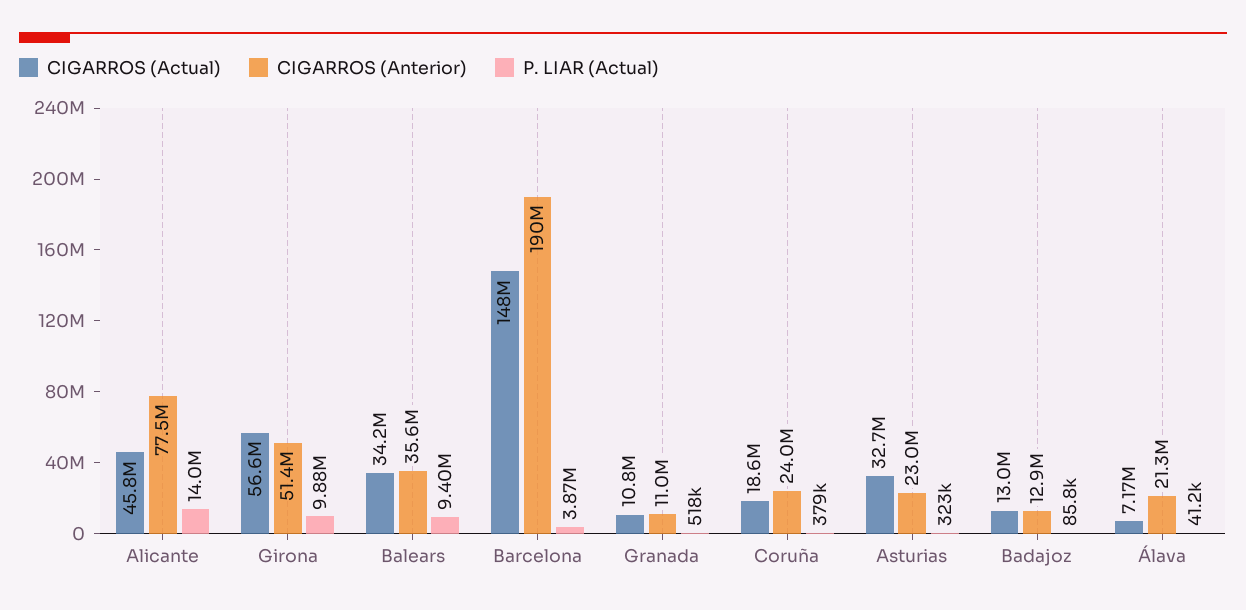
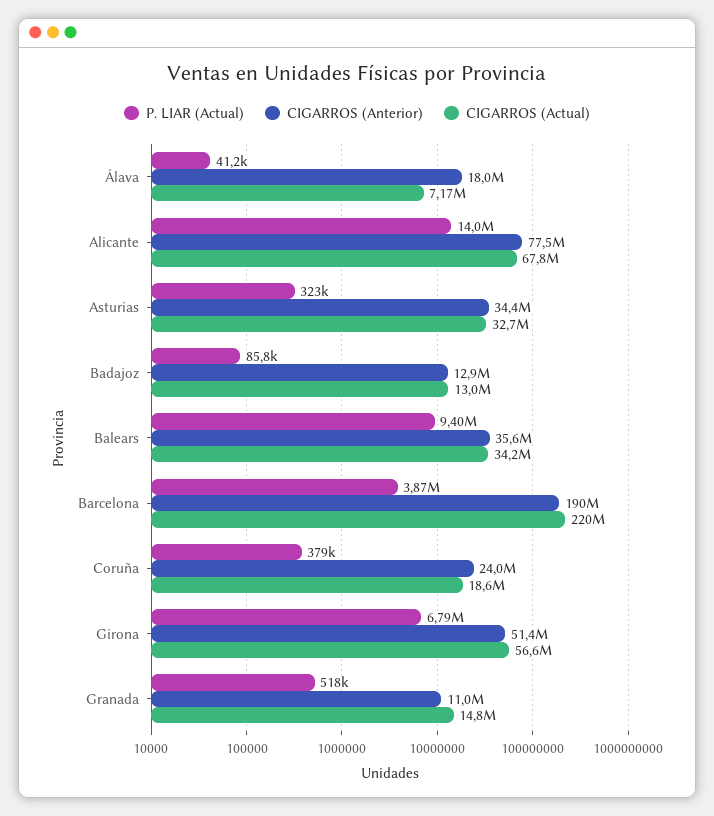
  {
    "CIGARROS (Actual)": {
-     "Alicante": 45800000,
+     "Alicante": 67800000,
      "Girona": 56600000,
      "Balears": 34200000,
-     "Barcelona": 148000000,
+     "Barcelona": 220000000,
-     "Granada": 10800000,
+     "Granada": 14800000,
      "Coruña": 18600000,
      "Asturias": 32700000,
      "Badajoz": 13000000,
      "Álava": 7170000
    },
    "CIGARROS (Anterior)": {
      "Alicante": 77500000,
      "Girona": 51400000,
      "Balears": 35600000,
      "Barcelona": 190000000,
      "Granada": 11000000,
      "Coruña": 24000000,
-     "Asturias": 23000000,
+     "Asturias": 34400000,
      "Badajoz": 12900000,
-     "Álava": 21300000
+     "Álava": 18000000
    },
    "P. LIAR (Actual)": {
      "Alicante": 14000000,
-     "Girona": 9880000,
+     "Girona": 6790000,
      "Balears": 9400000,
      "Barcelona": 3870000,
      "Granada": 518000,
      "Coruña": 379000,
      "Asturias": 323000,
      "Badajoz": 85800,
      "Álava": 41200
    }
  }

